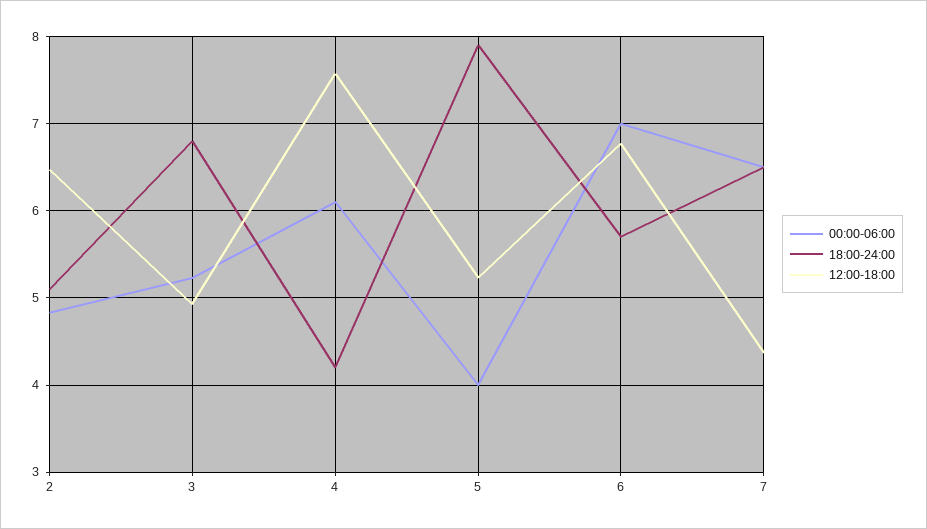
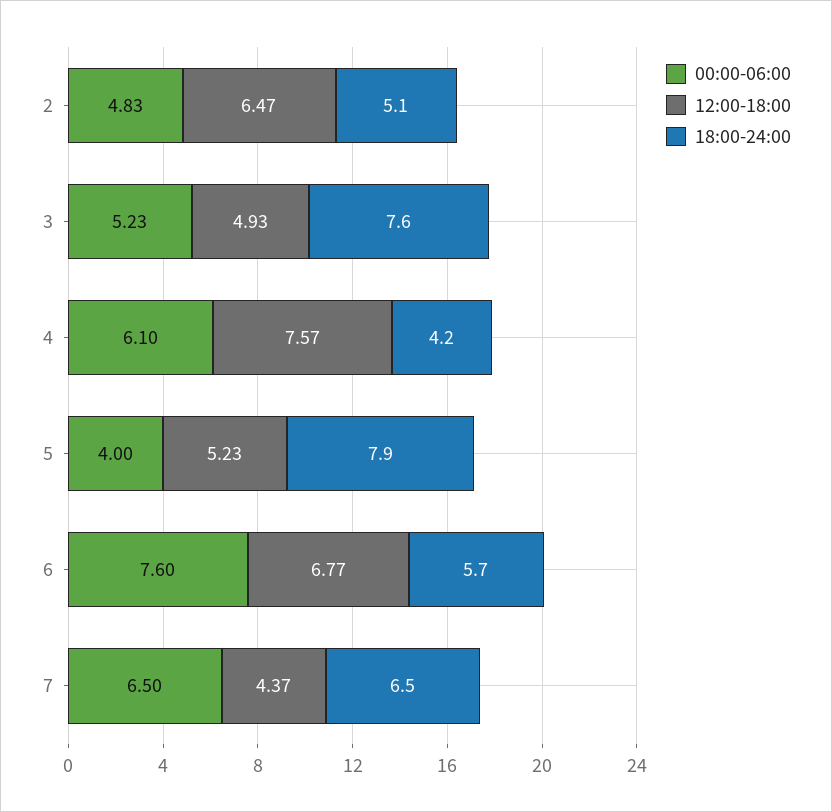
  {
    "00:00-06:00": {
      "2": 4.83,
      "3": 5.23,
      "4": 6.1,
      "5": 4,
-     "6": 7,
+     "6": 7.6,
      "7": 6.5
    },
    "18:00-24:00": {
      "2": 5.1,
-     "3": 6.8,
+     "3": 7.6,
      "4": 4.2,
      "5": 7.9,
      "6": 5.7,
      "7": 6.5
    },
    "12:00-18:00": {
      "2": 6.47,
      "3": 4.93,
      "4": 7.57,
      "5": 5.23,
      "6": 6.77,
      "7": 4.37
    }
  }

